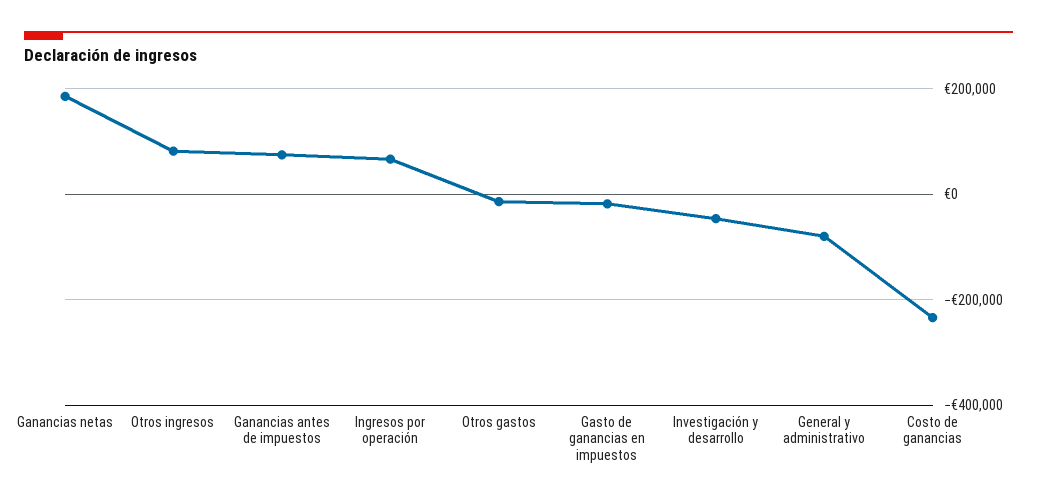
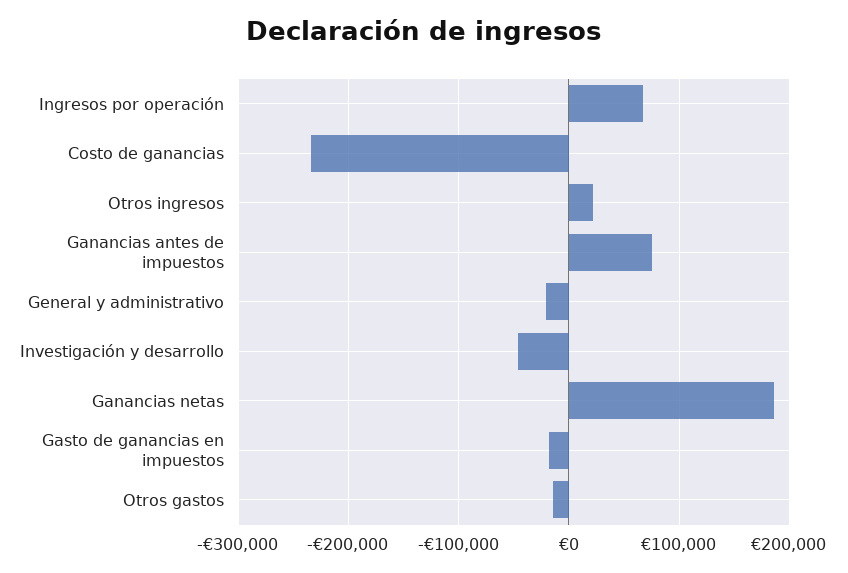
  {
    "Ganancias netas": 190000,
-   "Otros ingresos": 80000,
+   "Otros ingresos": 20000,
    "Ganancias antes de impuestos": 80000,
    "Ingresos por operación": 70000,
    "Otros gastos": -10000,
    "Gasto de ganancias en impuestos": -20000,
    "Investigación y desarrollo": -50000,
-   "General y administrativo": -80000,
+   "General y administrativo": -20000,
    "Costo de ganancias": -230000
  }

